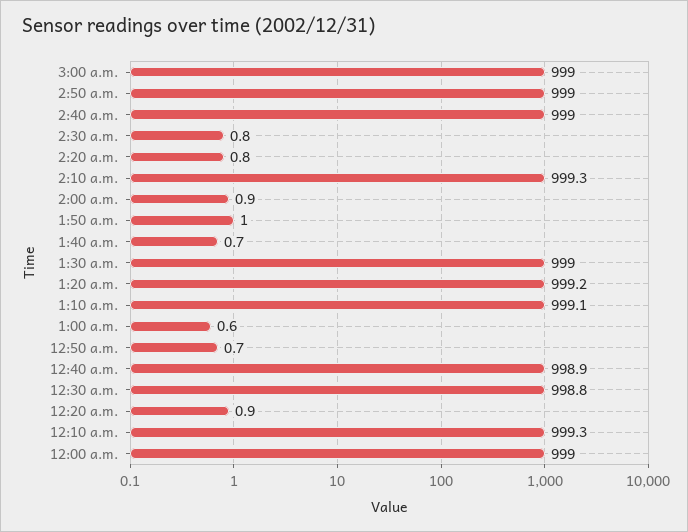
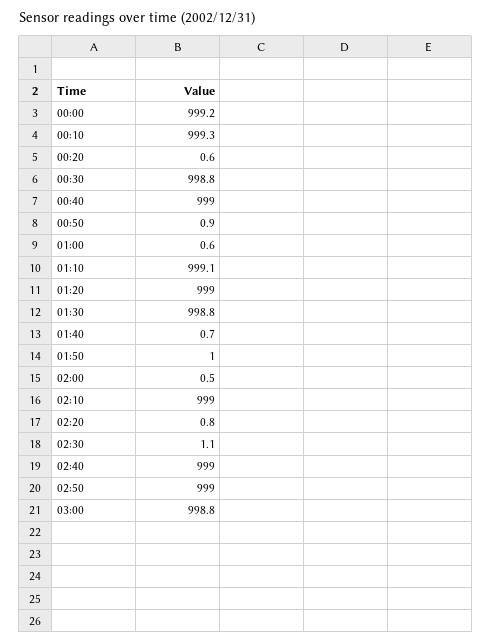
  {
-   "3:00 a.m.": 999,
+   "3:00 a.m.": 998.8,
    "2:50 a.m.": 999,
    "2:40 a.m.": 999,
-   "2:30 a.m.": 0.8,
+   "2:30 a.m.": 1.1,
    "2:20 a.m.": 0.8,
-   "2:10 a.m.": 999.3,
+   "2:10 a.m.": 999,
-   "2:00 a.m.": 0.9,
+   "2:00 a.m.": 0.5,
    "1:50 a.m.": 1,
    "1:40 a.m.": 0.7,
-   "1:30 a.m.": 999,
+   "1:30 a.m.": 998.8,
-   "1:20 a.m.": 999.2,
+   "1:20 a.m.": 999,
    "1:10 a.m.": 999.1,
    "1:00 a.m.": 0.6,
-   "12:50 a.m.": 0.7,
+   "12:50 a.m.": 0.9,
-   "12:40 a.m.": 998.9,
+   "12:40 a.m.": 999,
    "12:30 a.m.": 998.8,
-   "12:20 a.m.": 0.9,
+   "12:20 a.m.": 0.6,
    "12:10 a.m.": 999.3,
-   "12:00 a.m.": 999
+   "12:00 a.m.": 999.2
  }

